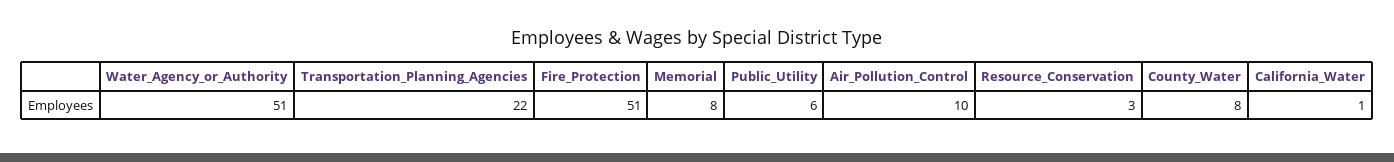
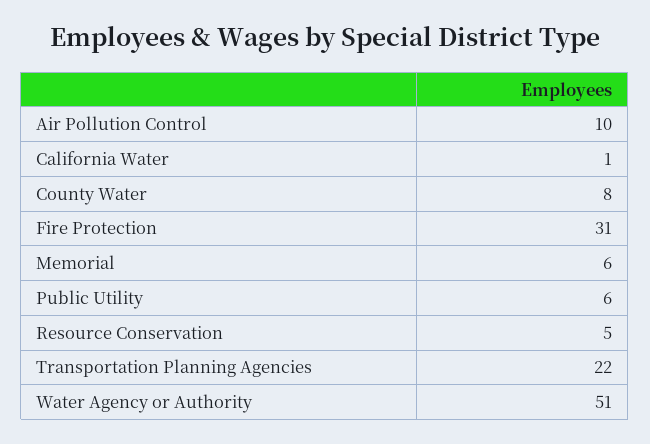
  {
    "Water_Agency_or_Authority": 51,
    "Transportation_Planning_Agencies": 22,
-   "Fire_Protection": 51,
+   "Fire_Protection": 31,
-   "Memorial": 8,
+   "Memorial": 6,
    "Public_Utility": 6,
    "Air_Pollution_Control": 10,
-   "Resource_Conservation": 3,
+   "Resource_Conservation": 5,
    "County_Water": 8,
    "California_Water": 1
  }

